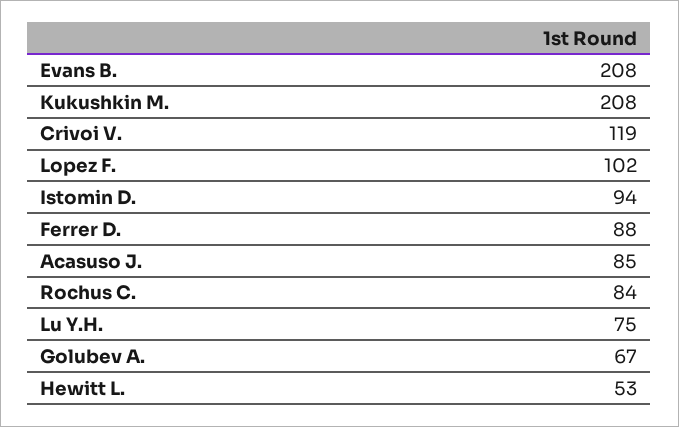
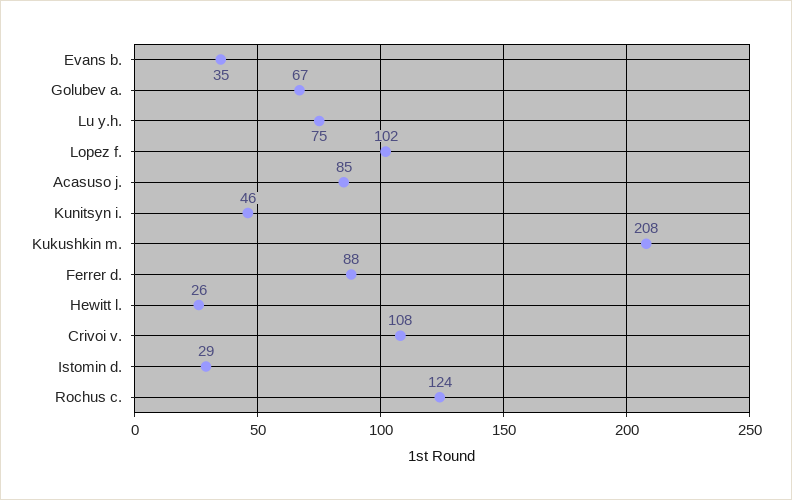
  {
-   "Evans B.": 208,
+   "Evans B.": 35,
    "Kukushkin M.": 208,
-   "Crivoi V.": 119,
+   "Crivoi V.": 108,
    "Lopez F.": 102,
-   "Istomin D.": 94,
+   "Istomin D.": 29,
    "Ferrer D.": 88,
    "Acasuso J.": 85,
-   "Rochus C.": 84,
+   "Rochus C.": 124,
    "Lu Y.H.": 75,
    "Golubev A.": 67,
-   "Hewitt L.": 53
+   "Hewitt L.": 26,
+   "Kunitsyn i.": 46
  }

